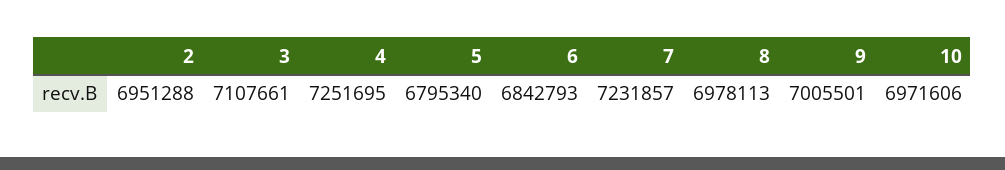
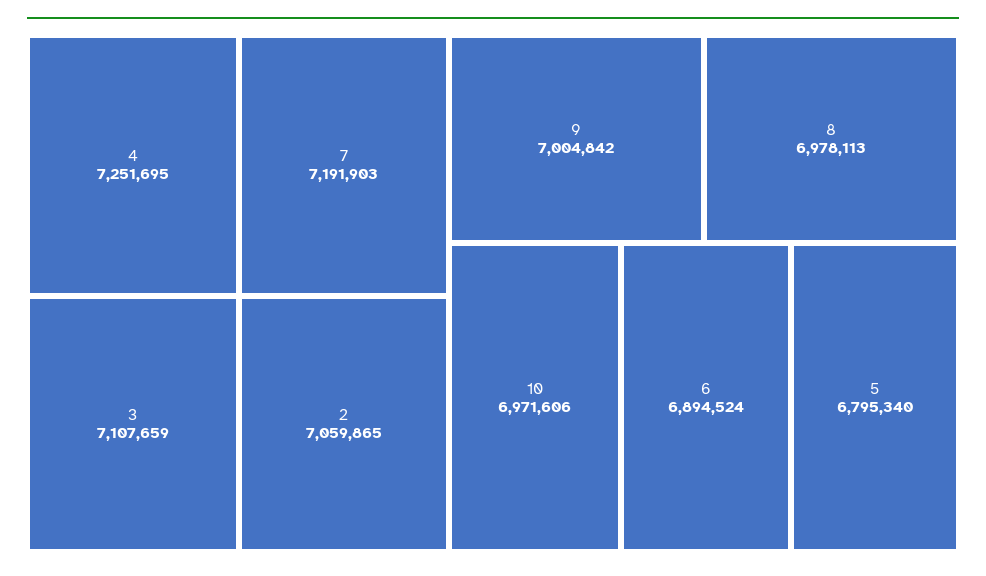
  {
-   "2": 6951288,
+   "2": 7059865,
-   "3": 7107661,
+   "3": 7107659,
    "4": 7251695,
    "5": 6795340,
-   "6": 6842793,
+   "6": 6894524,
-   "7": 7231857,
+   "7": 7191903,
    "8": 6978113,
-   "9": 7005501,
+   "9": 7004842,
    "10": 6971606
  }

